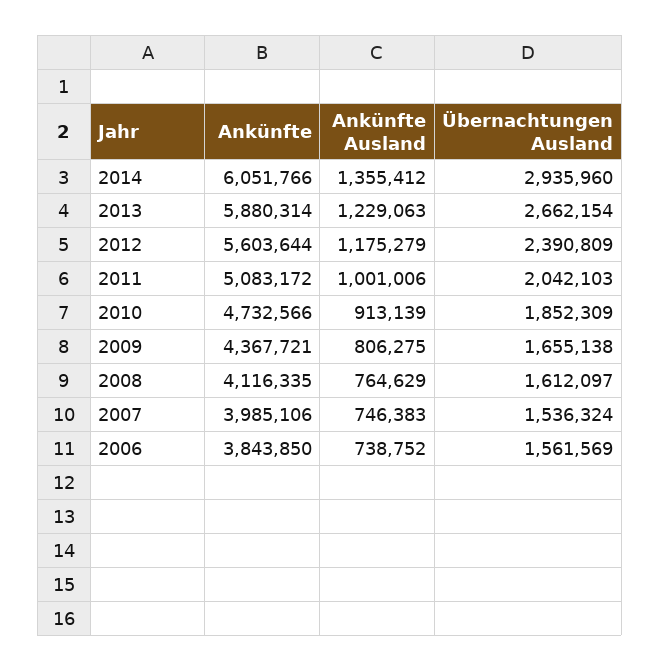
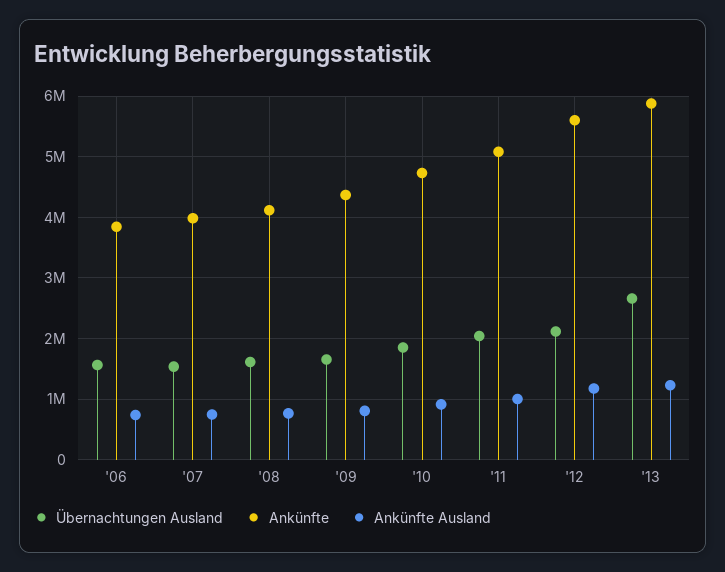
  {
    "Ankünfte": {
-     "2014": 6051766,
      "2013": 5880314,
      "2012": 5603644,
      "2011": 5083172,
      "2010": 4732566,
      "2009": 4367721,
      "2008": 4116335,
      "2007": 3985106,
      "2006": 3843850
    },
    "Ankünfte Ausland": {
-     "2014": 1355412,
      "2013": 1229063,
      "2012": 1175279,
      "2011": 1001006,
      "2010": 913139,
      "2009": 806275,
      "2008": 764629,
      "2007": 746383,
      "2006": 738752
    },
    "Übernachtungen Ausland": {
-     "2014": 2935960,
      "2013": 2662154,
-     "2012": 2390809,
+     "2012": 2100000,
      "2011": 2042103,
      "2010": 1852309,
      "2009": 1655138,
      "2008": 1612097,
      "2007": 1536324,
      "2006": 1561569
    }
  }

